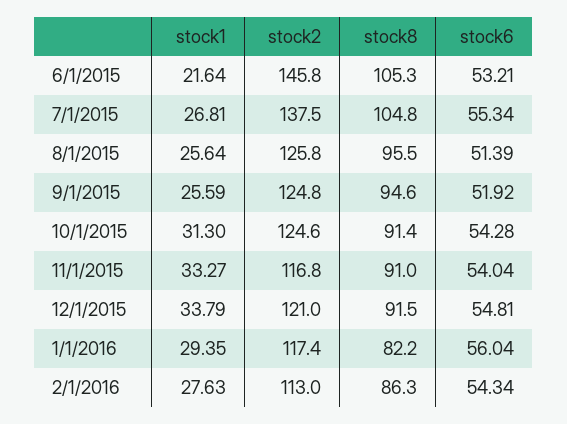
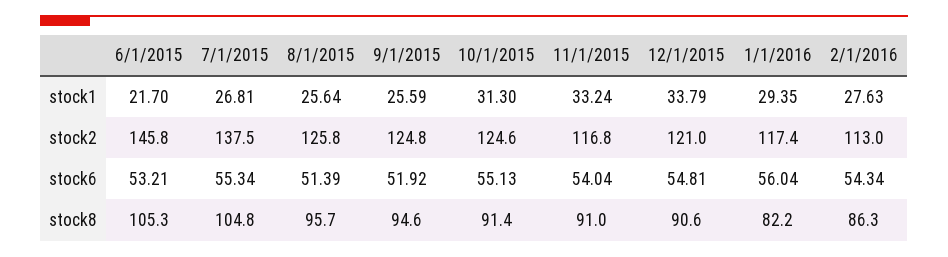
  {
    "stock1": {
-     "6/1/2015": 21.64,
+     "6/1/2015": 21.7,
      "7/1/2015": 26.81,
      "8/1/2015": 25.64,
      "9/1/2015": 25.59,
      "10/1/2015": 31.3,
-     "11/1/2015": 33.27,
+     "11/1/2015": 33.24,
      "12/1/2015": 33.79,
      "1/1/2016": 29.35,
      "2/1/2016": 27.63
    },
    "stock2": {
      "6/1/2015": 145.8,
      "7/1/2015": 137.5,
      "8/1/2015": 125.8,
      "9/1/2015": 124.8,
      "10/1/2015": 124.6,
      "11/1/2015": 116.8,
      "12/1/2015": 121,
      "1/1/2016": 117.4,
      "2/1/2016": 113
    },
    "stock8": {
      "6/1/2015": 105.3,
      "7/1/2015": 104.8,
-     "8/1/2015": 95.5,
+     "8/1/2015": 95.7,
      "9/1/2015": 94.6,
      "10/1/2015": 91.4,
      "11/1/2015": 91,
-     "12/1/2015": 91.5,
+     "12/1/2015": 90.6,
      "1/1/2016": 82.2,
      "2/1/2016": 86.3
    },
    "stock6": {
      "6/1/2015": 53.21,
      "7/1/2015": 55.34,
      "8/1/2015": 51.39,
      "9/1/2015": 51.92,
-     "10/1/2015": 54.28,
+     "10/1/2015": 55.13,
      "11/1/2015": 54.04,
      "12/1/2015": 54.81,
      "1/1/2016": 56.04,
      "2/1/2016": 54.34
    }
  }

